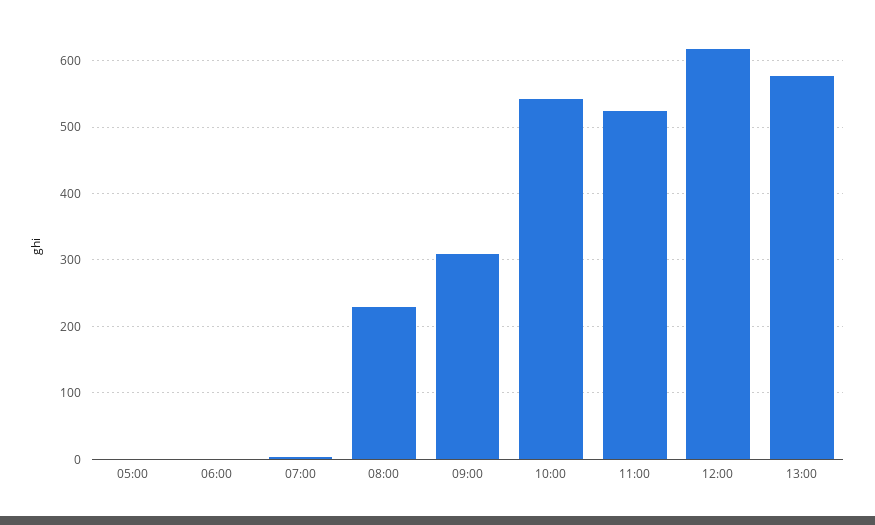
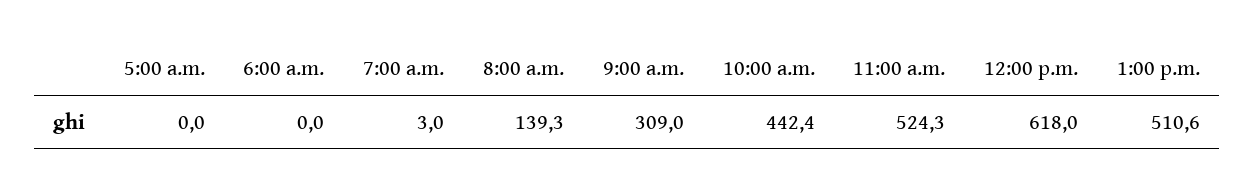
  {
    "05:00": 0,
    "06:00": 0,
    "07:00": 3,
-   "08:00": 230,
+   "08:00": 139.3,
    "09:00": 309,
-   "10:00": 540,
+   "10:00": 442.4,
    "11:00": 524.3,
    "12:00": 618,
-   "13:00": 580
+   "13:00": 510.6
  }

